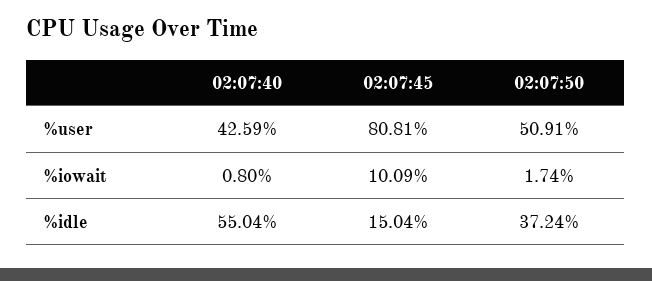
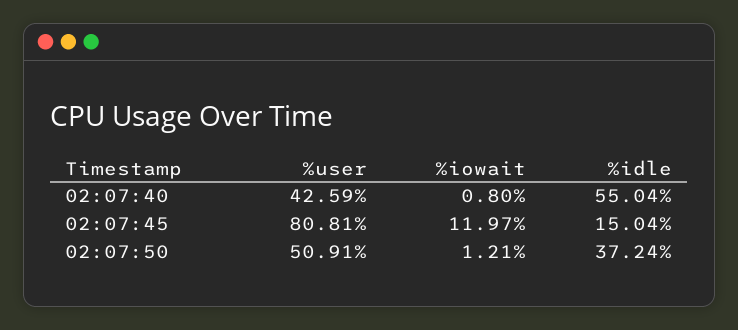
  {
    "02:07:40": {
      "%user": 42.59,
      "%iowait": 0.8,
      "%idle": 55.04
    },
    "02:07:45": {
      "%user": 80.81,
-     "%iowait": 10.09,
+     "%iowait": 11.97,
      "%idle": 15.04
    },
    "02:07:50": {
      "%user": 50.91,
-     "%iowait": 1.74,
+     "%iowait": 1.21,
      "%idle": 37.24
    }
  }

